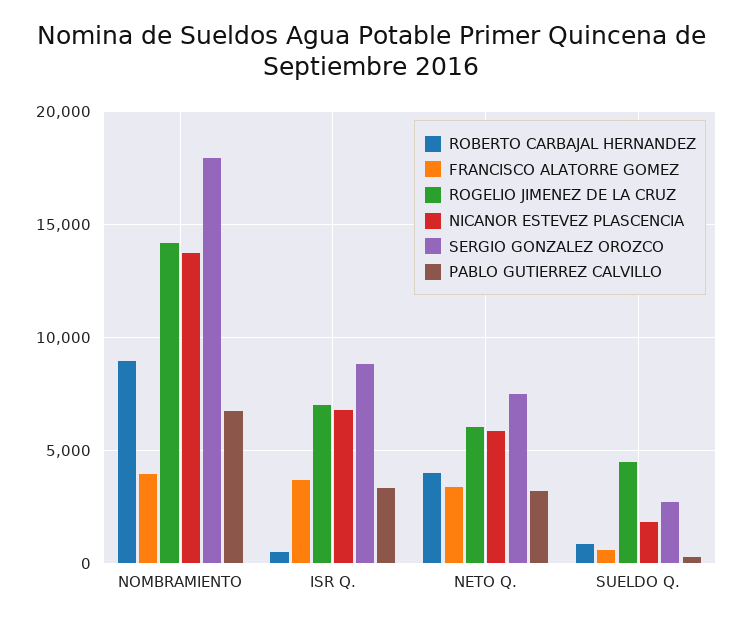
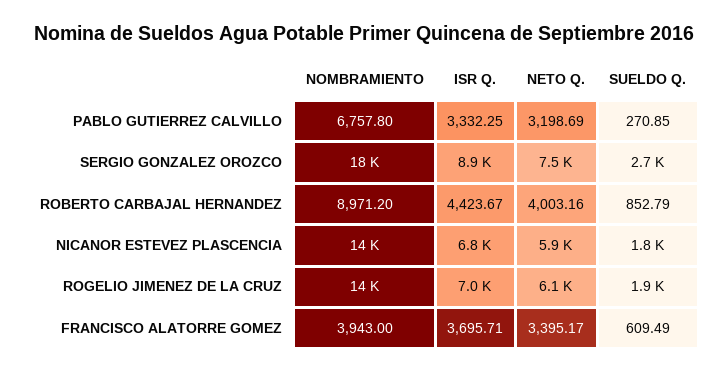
  {
    "ROBERTO CARBAJAL HERNANDEZ": {
      "NOMBRAMIENTO": 8971.2,
-     "ISR Q.": 500,
+     "ISR Q.": 4423.67,
      "NETO Q.": 4003.16,
      "SUELDO Q.": 852.79
    },
    "FRANCISCO ALATORRE GOMEZ": {
      "NOMBRAMIENTO": 3943,
      "ISR Q.": 3695.71,
      "NETO Q.": 3395.17,
      "SUELDO Q.": 609.49
    },
    "ROGELIO JIMENEZ DE LA CRUZ": {
      "NOMBRAMIENTO": 14000,
      "ISR Q.": 7000,
      "NETO Q.": 6100,
-     "SUELDO Q.": 4500
+     "SUELDO Q.": 1900
    },
    "NICANOR ESTEVEZ PLASCENCIA": {
      "NOMBRAMIENTO": 14000,
      "ISR Q.": 6800,
      "NETO Q.": 5900,
      "SUELDO Q.": 1800
    },
    "SERGIO GONZALEZ OROZCO": {
      "NOMBRAMIENTO": 18000,
      "ISR Q.": 8900,
      "NETO Q.": 7500,
      "SUELDO Q.": 2700
    },
    "PABLO GUTIERREZ CALVILLO": {
      "NOMBRAMIENTO": 6757.8,
      "ISR Q.": 3332.25,
      "NETO Q.": 3198.69,
      "SUELDO Q.": 270.85
    }
  }

